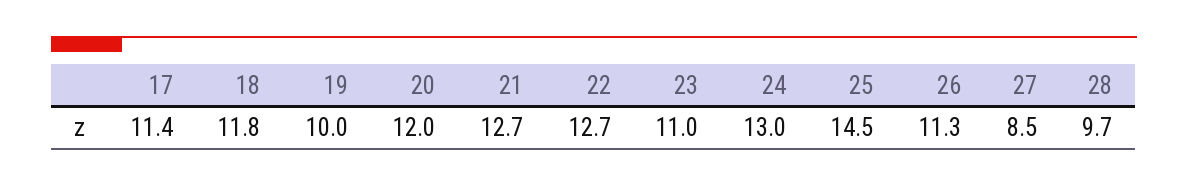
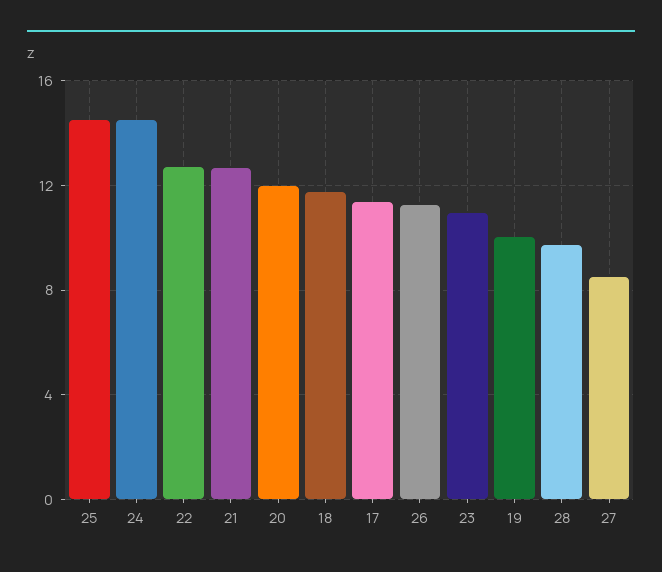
  {
    "17": 11.4,
    "18": 11.8,
    "19": 10,
    "20": 12,
    "21": 12.7,
    "22": 12.7,
    "23": 11,
-   "24": 13,
+   "24": 14.5,
    "25": 14.5,
    "26": 11.3,
    "27": 8.5,
    "28": 9.7
  }

